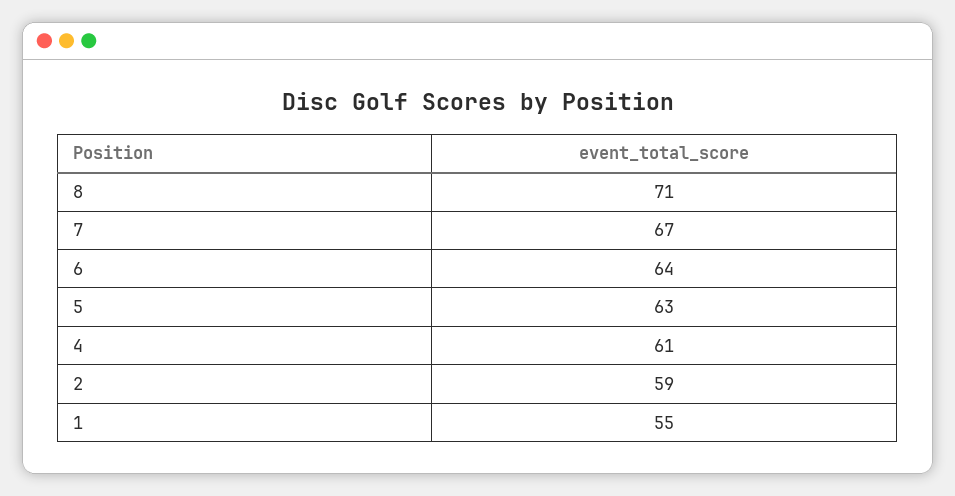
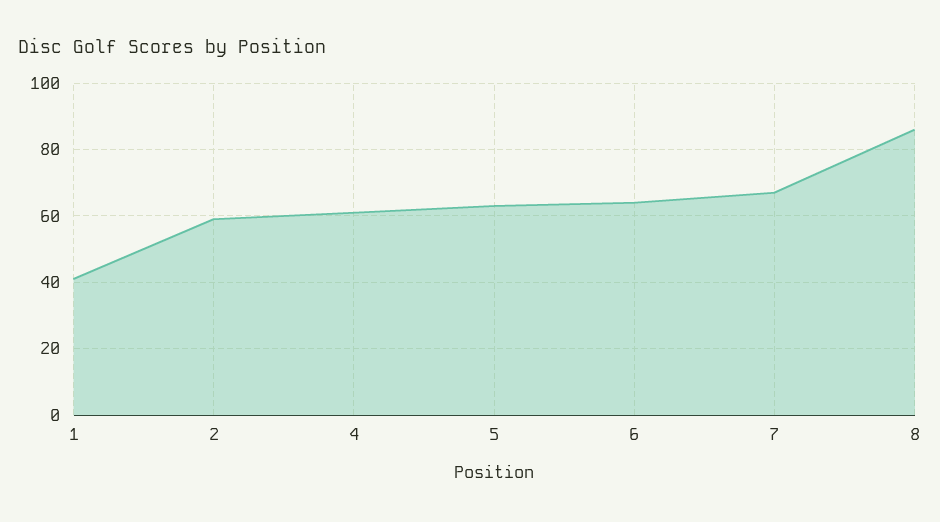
  {
-   "8": 71,
+   "8": 85,
    "7": 67,
    "6": 64,
    "5": 63,
    "4": 61,
    "2": 59,
-   "1": 55
+   "1": 40
  }

